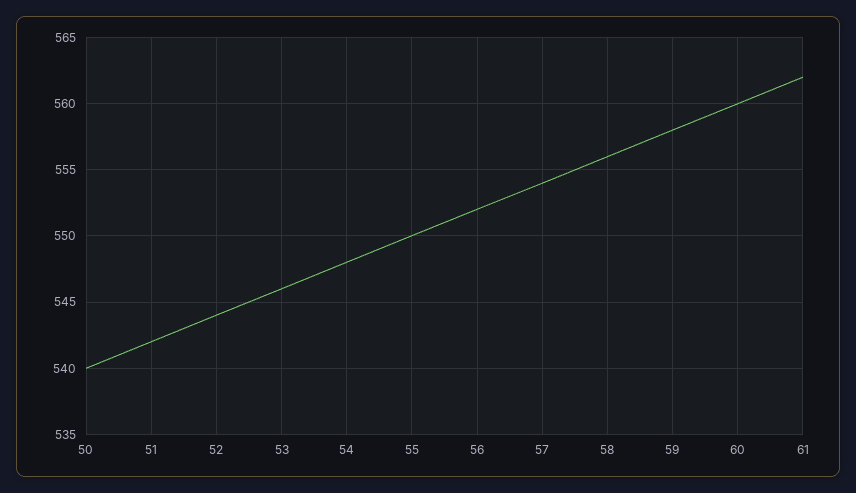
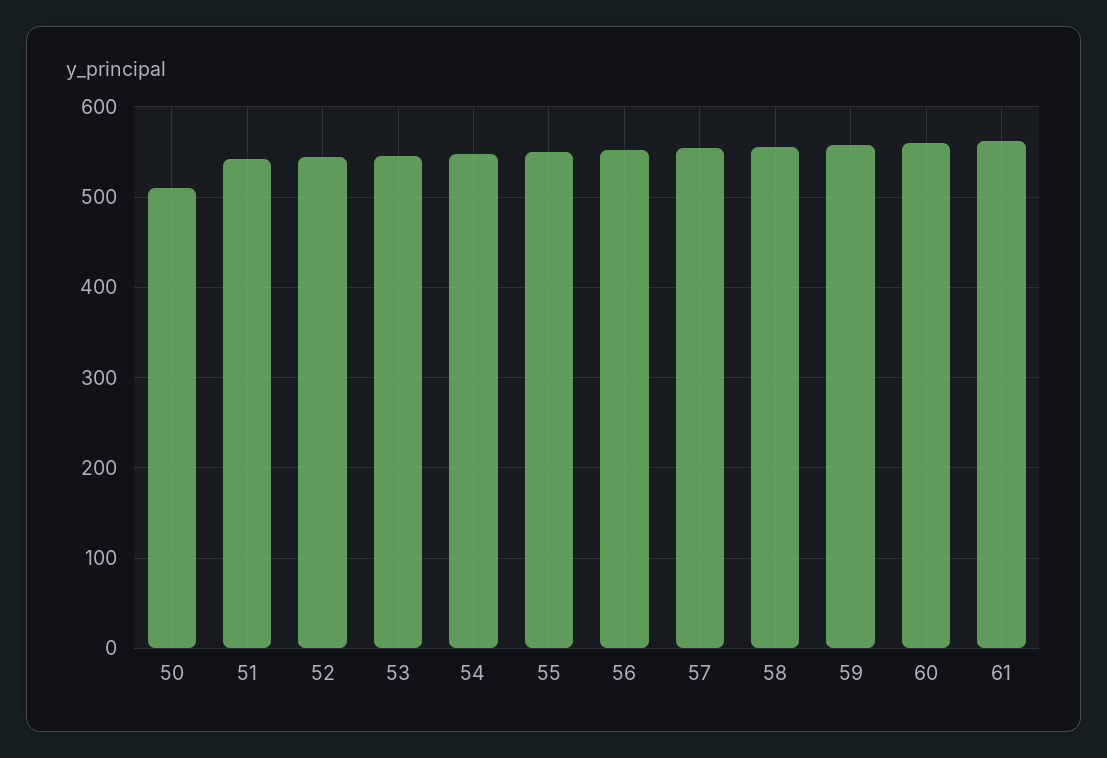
  {
-   "50": 540,
+   "50": 510,
    "51": 542,
    "52": 544,
    "53": 546,
    "54": 548,
    "55": 550,
    "56": 552,
    "57": 554,
    "58": 556,
    "59": 558,
    "60": 560,
    "61": 562
  }

